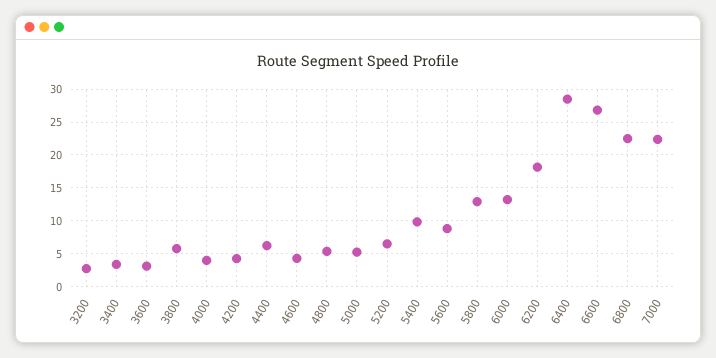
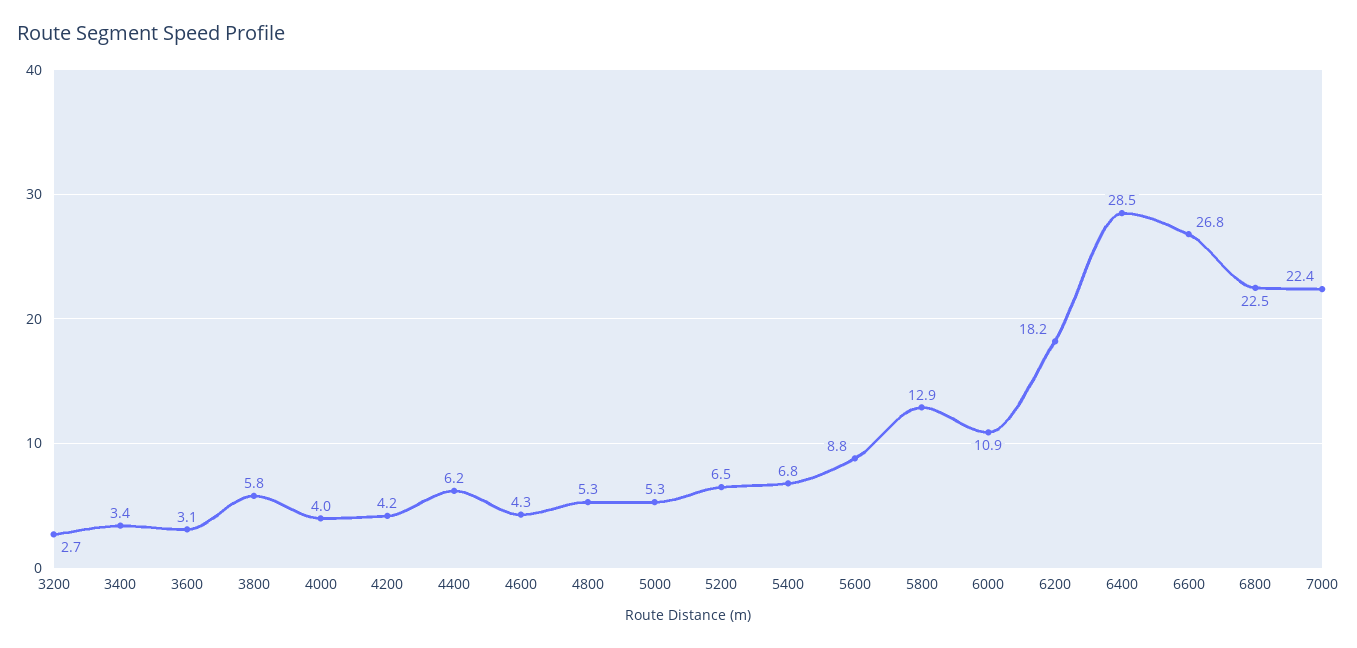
  {
    "3200": 2.7,
    "3400": 3.4,
    "3600": 3.1,
    "3800": 5.8,
    "4000": 4,
    "4200": 4.2,
    "4400": 6.2,
    "4600": 4.3,
    "4800": 5.3,
    "5000": 5.3,
    "5200": 6.5,
-   "5400": 10,
+   "5400": 6.8,
    "5600": 8.8,
    "5800": 12.9,
-   "6000": 13,
+   "6000": 10.9,
    "6200": 18.2,
    "6400": 28.5,
    "6600": 26.8,
    "6800": 22.5,
    "7000": 22.4
  }

